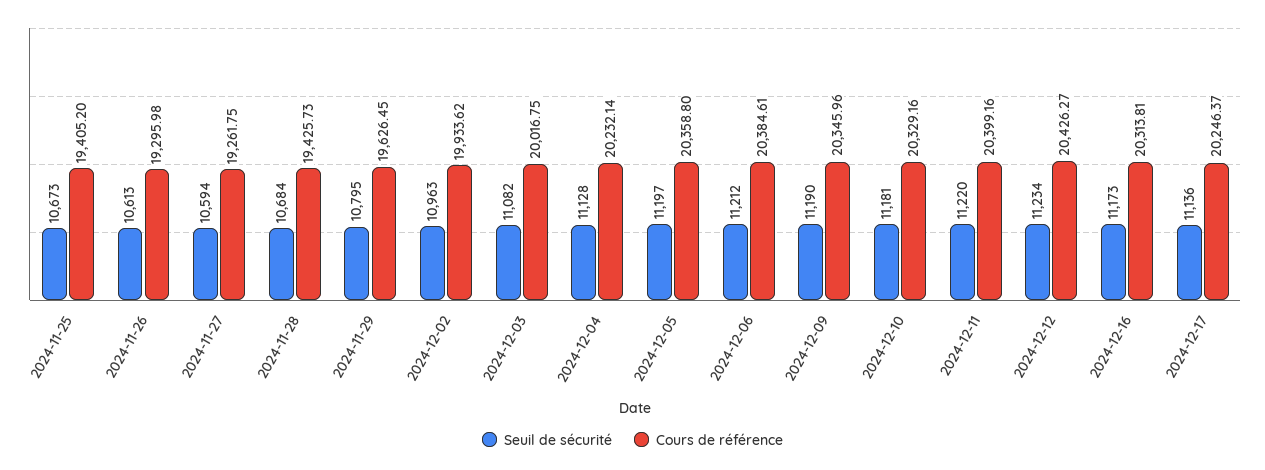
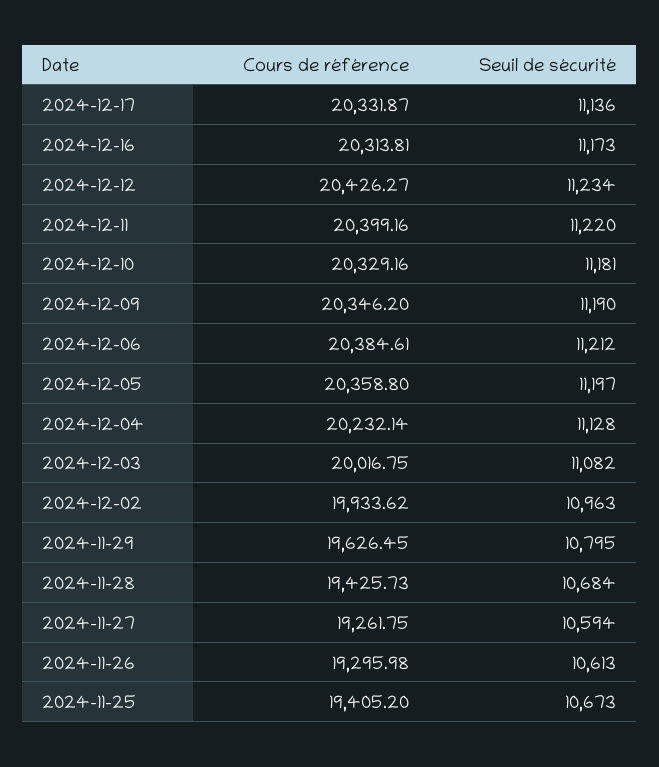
  {
    "Seuil de sécurité": {
      "2024-11-25": 10673,
      "2024-11-26": 10613,
      "2024-11-27": 10594,
      "2024-11-28": 10684,
      "2024-11-29": 10795,
      "2024-12-02": 10963,
      "2024-12-03": 11082,
      "2024-12-04": 11128,
      "2024-12-05": 11197,
      "2024-12-06": 11212,
      "2024-12-09": 11190,
      "2024-12-10": 11181,
      "2024-12-11": 11220,
      "2024-12-12": 11234,
      "2024-12-16": 11173,
      "2024-12-17": 11136
    },
    "Cours de référence": {
      "2024-11-25": 19405.2,
      "2024-11-26": 19295.98,
      "2024-11-27": 19261.75,
      "2024-11-28": 19425.73,
      "2024-11-29": 19626.45,
      "2024-12-02": 19933.62,
      "2024-12-03": 20016.75,
      "2024-12-04": 20232.14,
      "2024-12-05": 20358.8,
      "2024-12-06": 20384.61,
-     "2024-12-09": 20345.96,
+     "2024-12-09": 20346.2,
      "2024-12-10": 20329.16,
      "2024-12-11": 20399.16,
      "2024-12-12": 20426.27,
      "2024-12-16": 20313.81,
-     "2024-12-17": 20246.37
+     "2024-12-17": 20331.87
    }
  }

